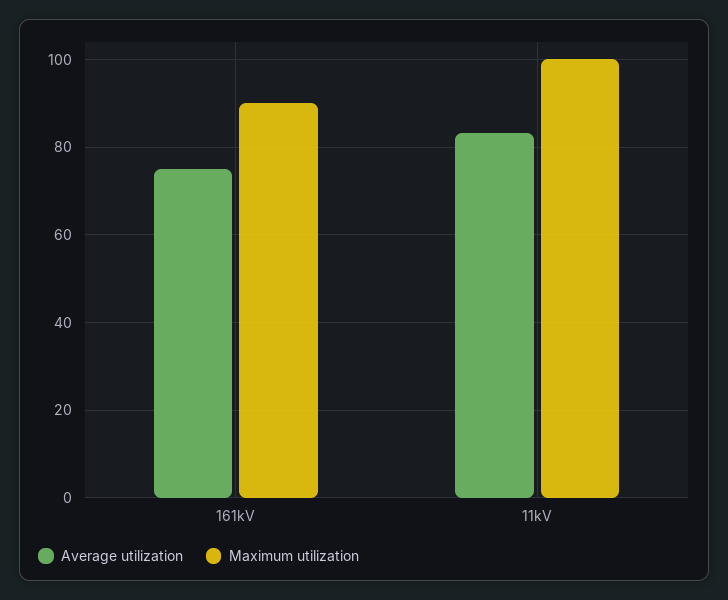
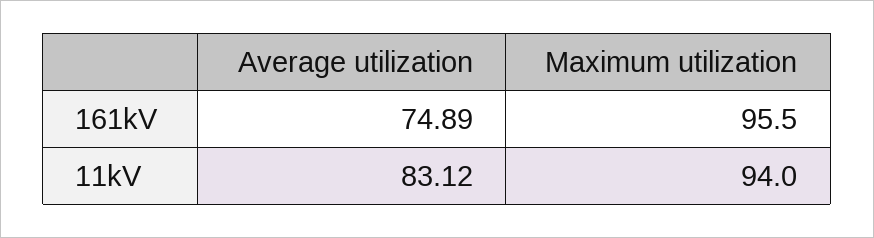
  {
    "Average utilization": {
      "161kV": 74.89,
      "11kV": 83.12
    },
    "Maximum utilization": {
-     "161kV": 90,
+     "161kV": 95.5,
-     "11kV": 100
+     "11kV": 94
    }
  }

